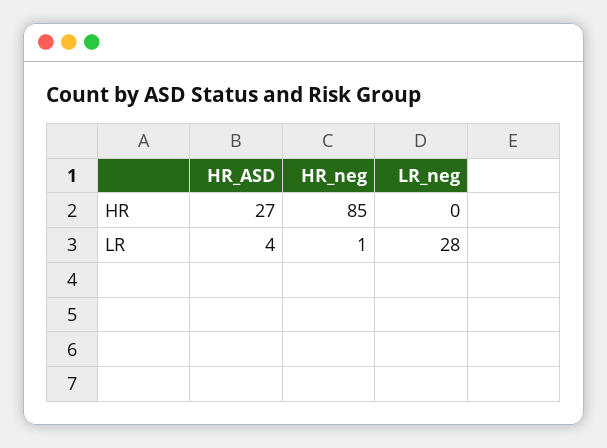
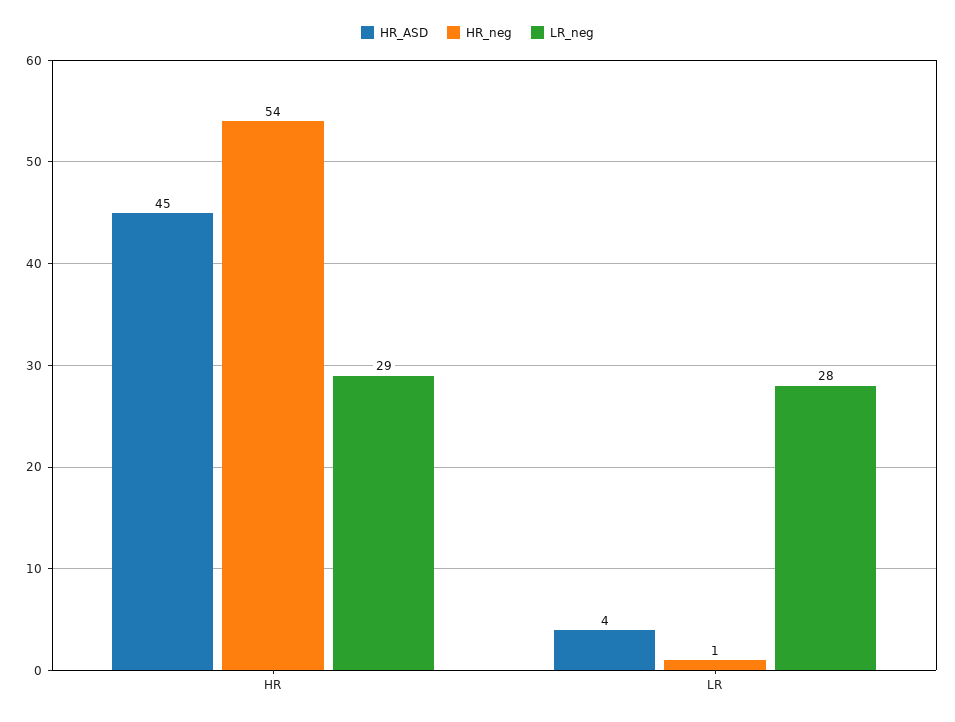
  {
    "HR_ASD": {
-     "HR": 27,
+     "HR": 45,
      "LR": 4
    },
    "HR_neg": {
-     "HR": 85,
+     "HR": 54,
      "LR": 1
    },
    "LR_neg": {
-     "HR": 0,
+     "HR": 29,
      "LR": 28
    }
  }

